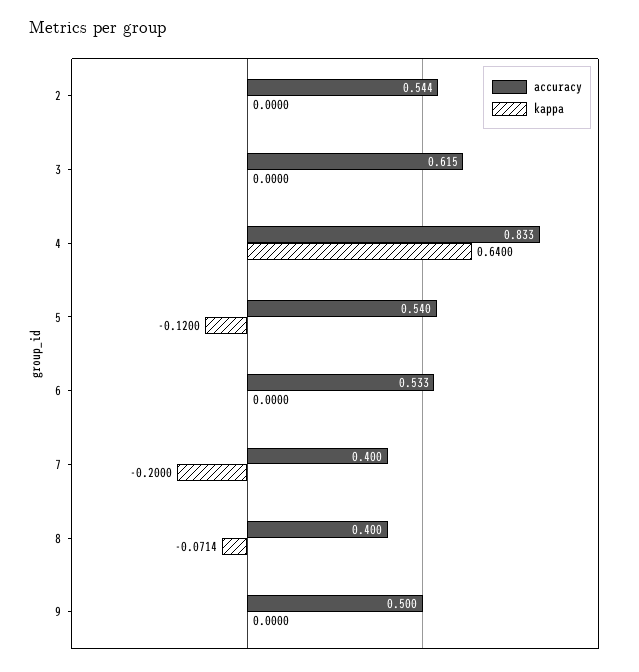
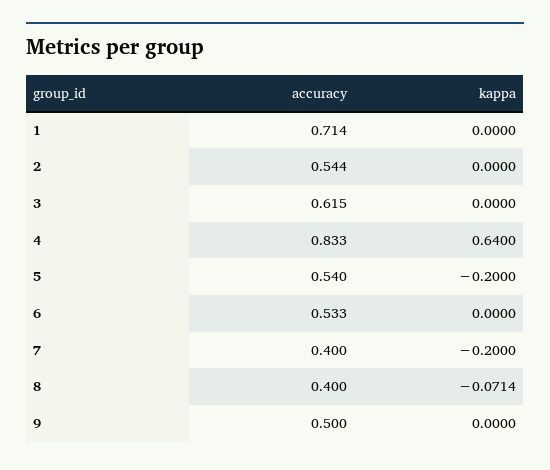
  {
    "accuracy": {
      "2": 0.544,
      "3": 0.615,
      "4": 0.833,
      "5": 0.54,
      "6": 0.533,
      "7": 0.4,
      "8": 0.4,
-     "9": 0.5
+     "9": 0.5,
+     "1": 0.714
    },
    "kappa": {
      "2": 0,
      "3": 0,
      "4": 0.64,
-     "5": -0.12,
+     "5": -0.2,
      "6": 0,
      "7": -0.2,
      "8": -0.0714,
-     "9": 0
+     "9": 0,
+     "1": 0
    }
  }

